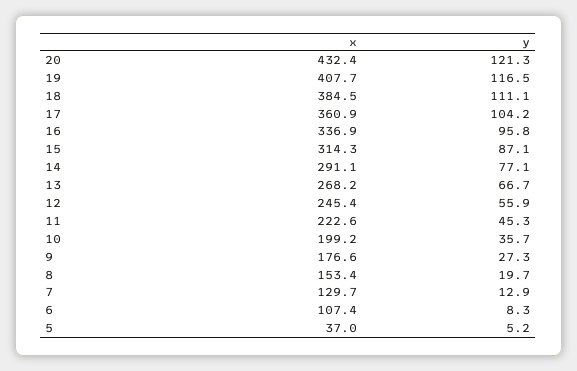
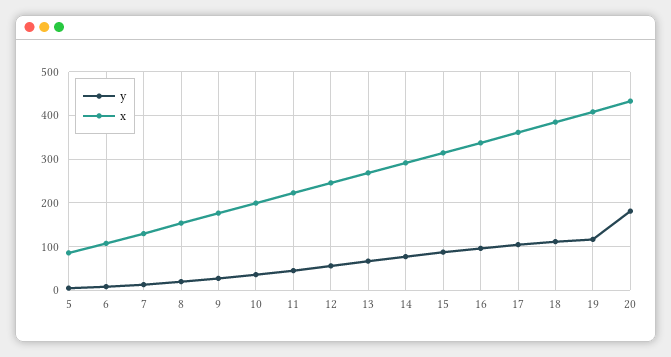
  {
    "x": {
      "20": 432.4,
      "19": 407.7,
      "18": 384.5,
      "17": 360.9,
      "16": 336.9,
      "15": 314.3,
      "14": 291.1,
      "13": 268.2,
      "12": 245.4,
      "11": 222.6,
      "10": 199.2,
      "9": 176.6,
      "8": 153.4,
      "7": 129.7,
      "6": 107.4,
-     "5": 37
+     "5": 80
    },
    "y": {
-     "20": 121.3,
+     "20": 180,
      "19": 116.5,
      "18": 111.1,
      "17": 104.2,
      "16": 95.8,
      "15": 87.1,
      "14": 77.1,
      "13": 66.7,
      "12": 55.9,
      "11": 45.3,
      "10": 35.7,
      "9": 27.3,
      "8": 19.7,
      "7": 12.9,
      "6": 8.3,
      "5": 5.2
    }
  }

